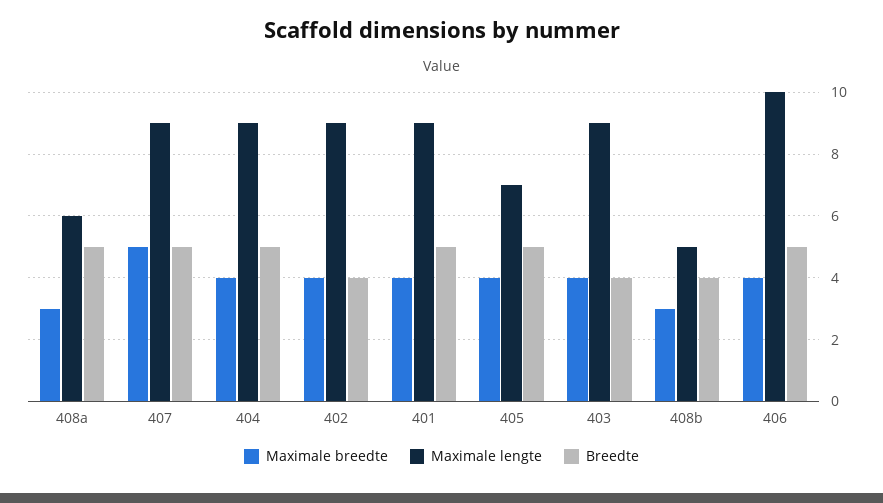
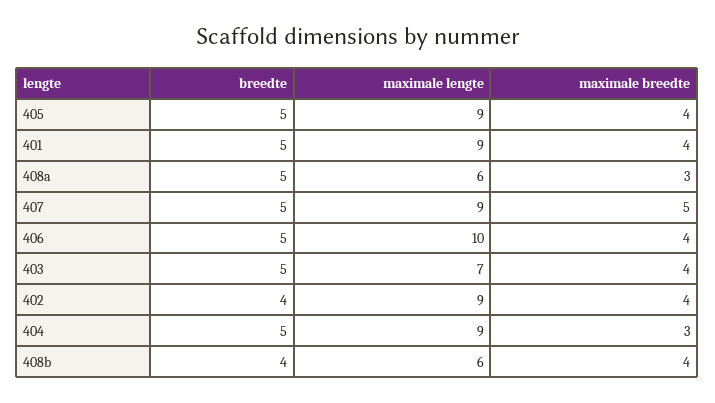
  {
    "Maximale breedte": {
      "408a": 3,
      "407": 5,
-     "404": 4,
+     "404": 3,
      "402": 4,
      "401": 4,
      "405": 4,
      "403": 4,
-     "408b": 3,
+     "408b": 4,
      "406": 4
    },
    "Maximale lengte": {
      "408a": 6,
      "407": 9,
      "404": 9,
      "402": 9,
      "401": 9,
-     "405": 7,
+     "405": 9,
-     "403": 9,
+     "403": 7,
-     "408b": 5,
+     "408b": 6,
      "406": 10
    },
    "Breedte": {
      "408a": 5,
      "407": 5,
      "404": 5,
      "402": 4,
      "401": 5,
      "405": 5,
-     "403": 4,
+     "403": 5,
      "408b": 4,
      "406": 5
    }
  }

